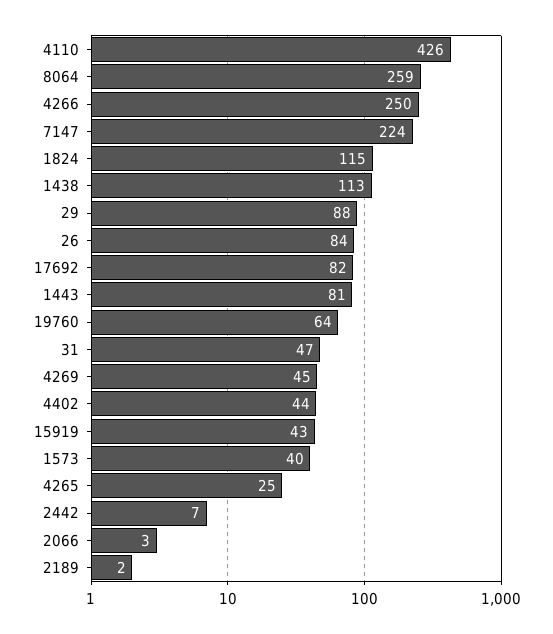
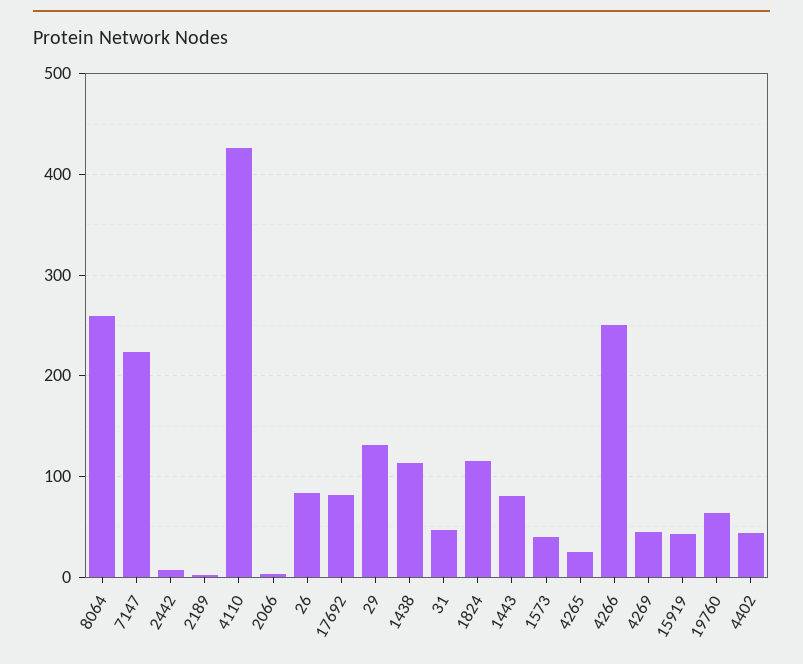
  {
    "4110": 426,
    "8064": 259,
    "4266": 250,
    "7147": 224,
    "1824": 115,
    "1438": 113,
-   "29": 88,
+   "29": 130,
    "26": 84,
    "17692": 82,
    "1443": 81,
    "19760": 64,
    "31": 47,
    "4269": 45,
    "4402": 44,
    "15919": 43,
    "1573": 40,
    "4265": 25,
    "2442": 7,
    "2066": 3,
    "2189": 2
  }

